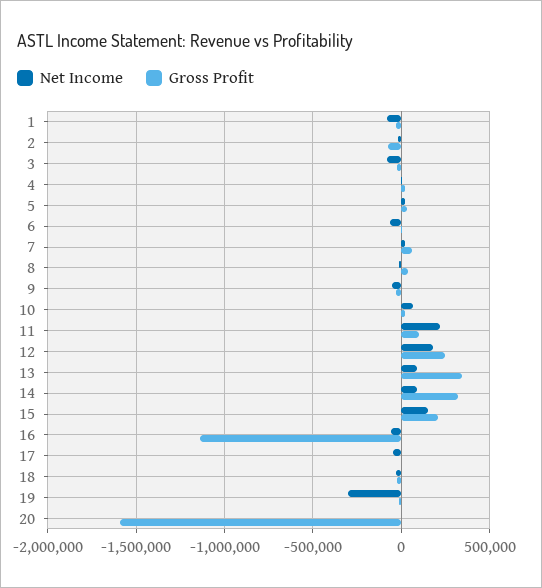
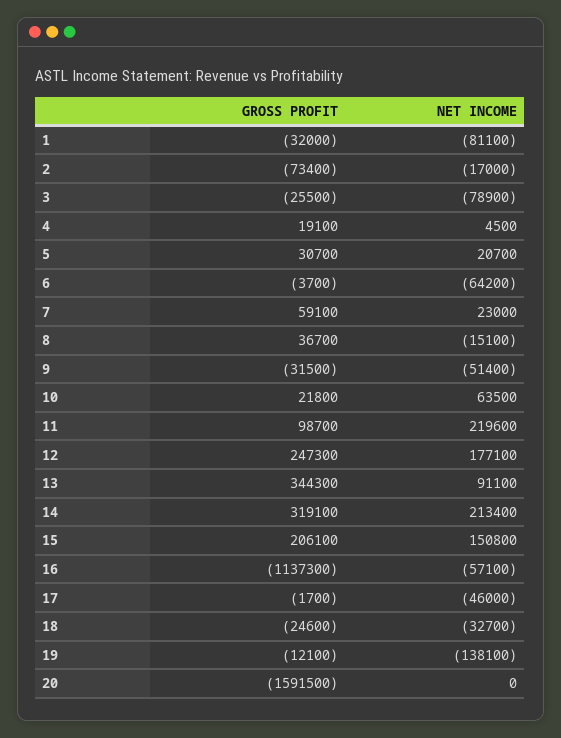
  {
    "Net Income": {
      "1": -81100,
      "2": -17000,
      "3": -78900,
      "4": 4500,
      "5": 20700,
      "6": -64200,
      "7": 23000,
      "8": -15100,
      "9": -51400,
      "10": 63500,
      "11": 219600,
      "12": 177100,
      "13": 91100,
-     "14": 100000,
+     "14": 213400,
      "15": 150800,
      "16": -57100,
      "17": -46000,
      "18": -32700,
-     "19": -300000,
+     "19": -138100,
      "20": 0
    },
    "Gross Profit": {
      "1": -32000,
      "2": -73400,
      "3": -25500,
      "4": 19100,
      "5": 30700,
      "6": -3700,
      "7": 59100,
      "8": 36700,
      "9": -31500,
      "10": 21800,
      "11": 98700,
      "12": 247300,
      "13": 344300,
      "14": 319100,
      "15": 206100,
      "16": -1137300,
      "17": -1700,
      "18": -24600,
      "19": -12100,
      "20": -1591500
    }
  }

